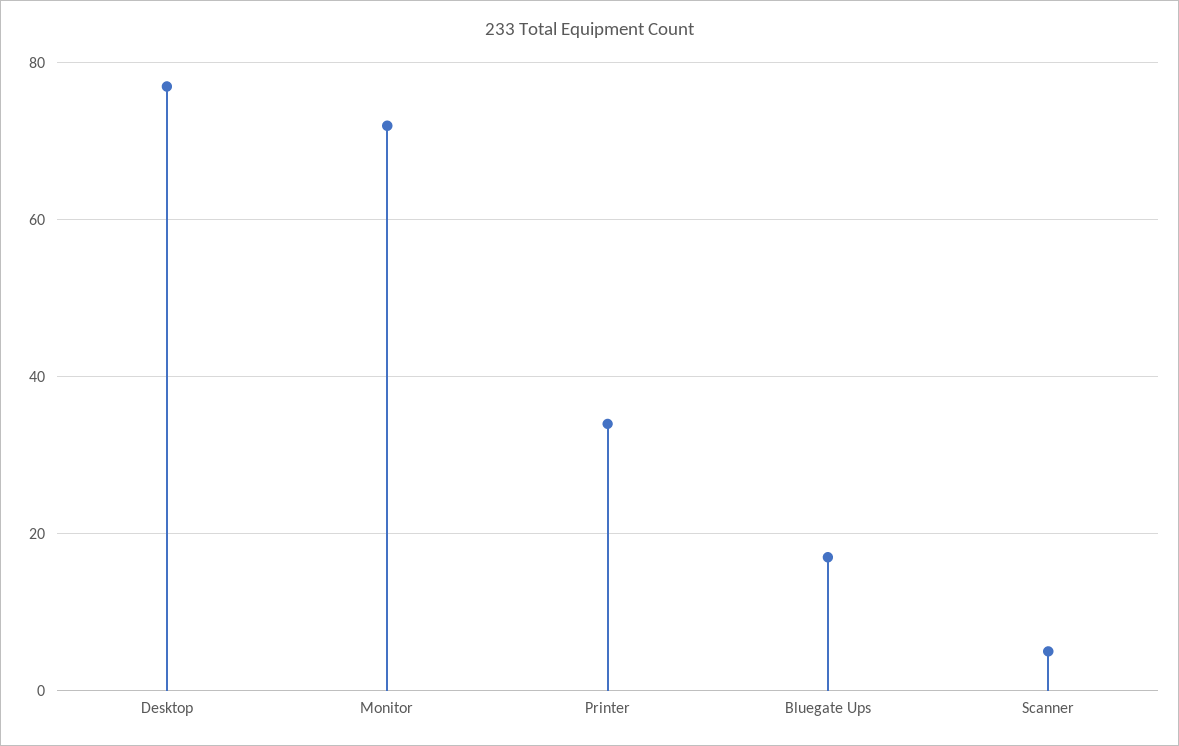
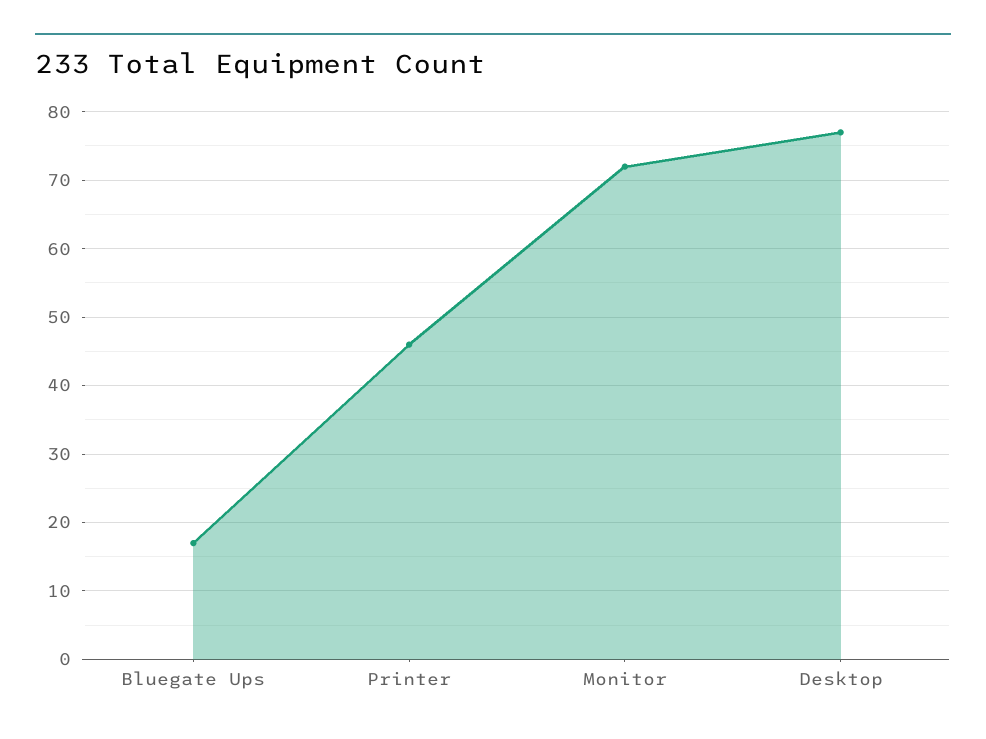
  {
    "Desktop": 77,
    "Monitor": 72,
-   "Printer": 35,
+   "Printer": 46,
-   "Bluegate Ups": 17,
+   "Bluegate Ups": 17
-   "Scanner": 5
  }

